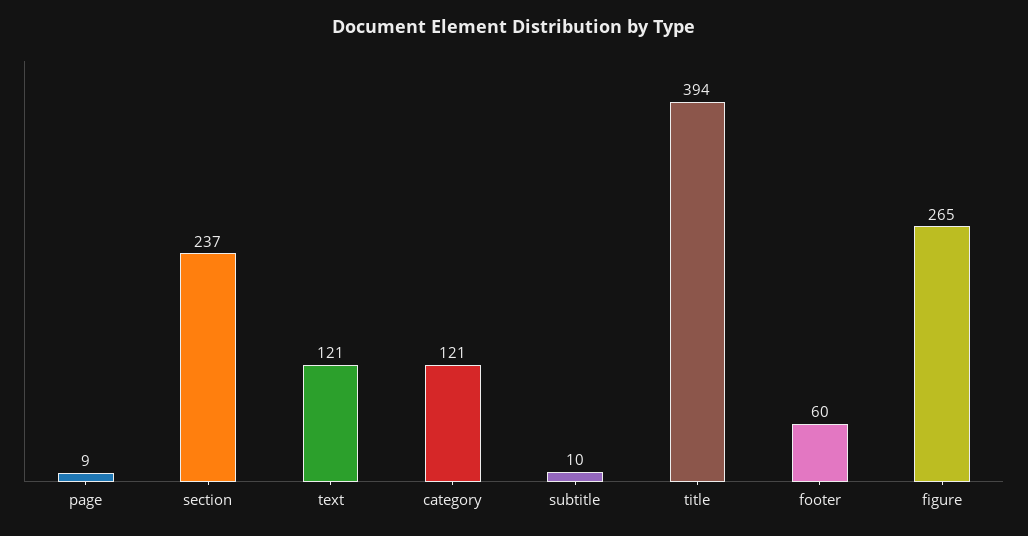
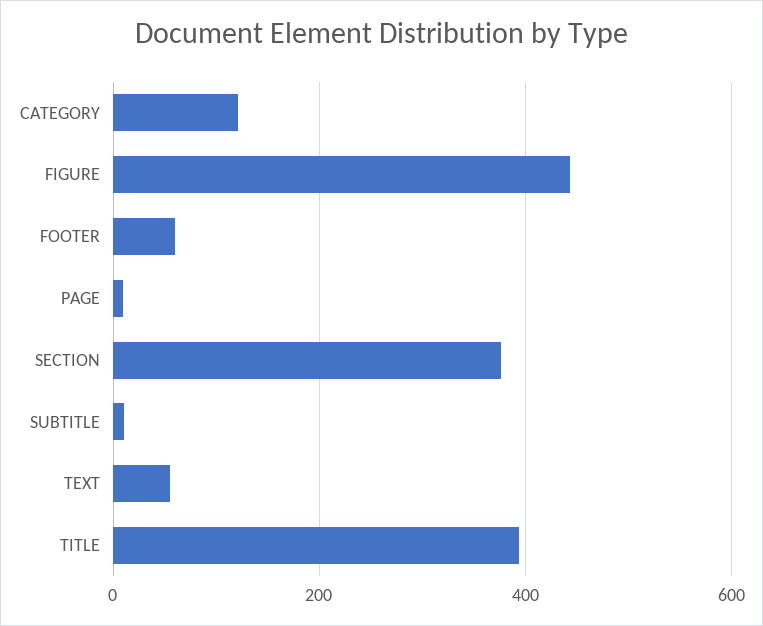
  {
    "page": 9,
-   "section": 237,
+   "section": 380,
-   "text": 121,
+   "text": 60,
    "category": 121,
    "subtitle": 10,
    "title": 394,
    "footer": 60,
-   "figure": 265
+   "figure": 440
  }

